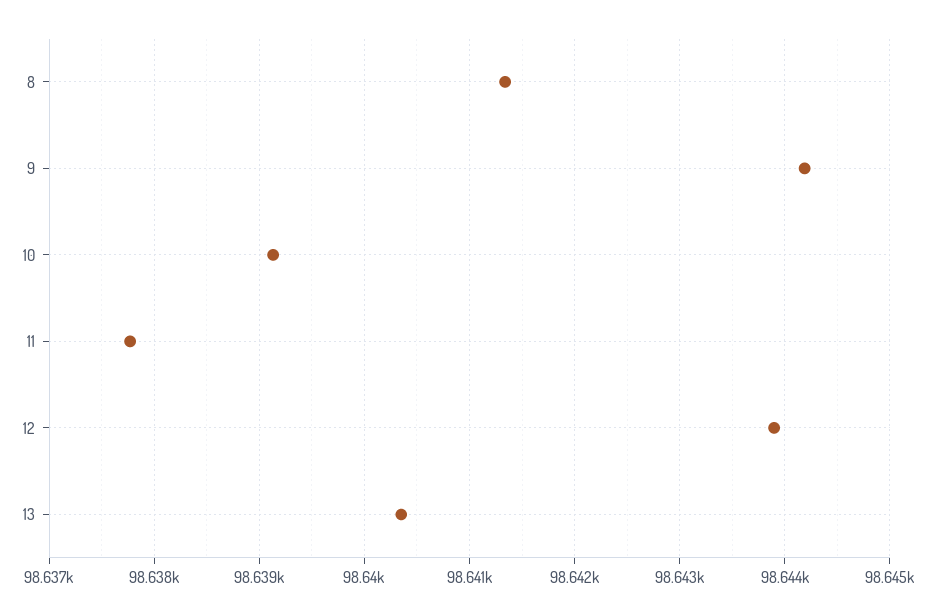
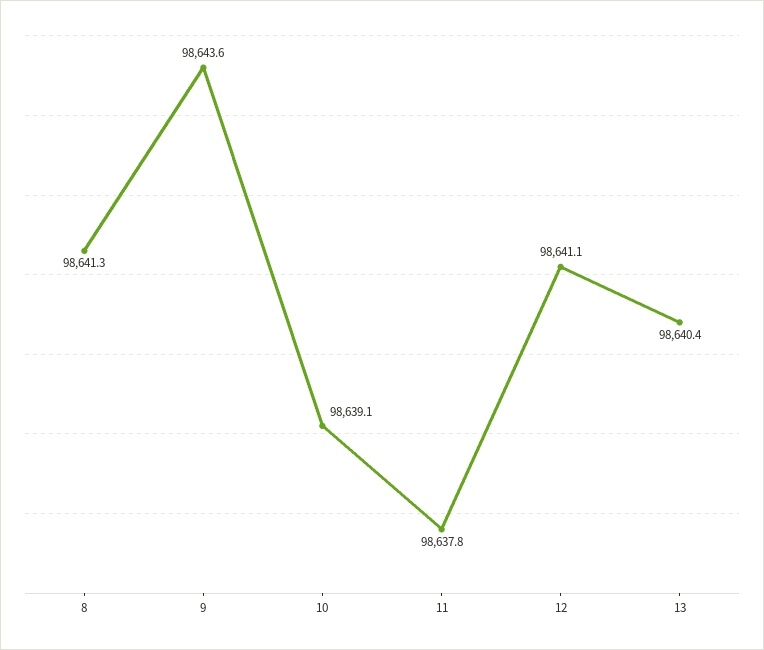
  {
    "8": 98641.3,
-   "9": 98644.2,
+   "9": 98643.6,
    "10": 98639.1,
    "11": 98637.8,
-   "12": 98643.9,
+   "12": 98641.1,
    "13": 98640.4
  }

